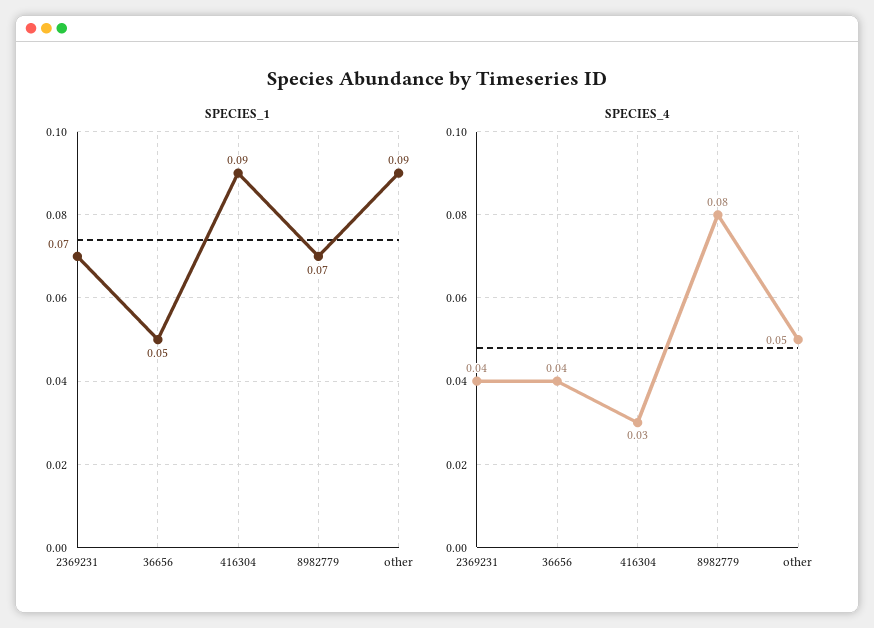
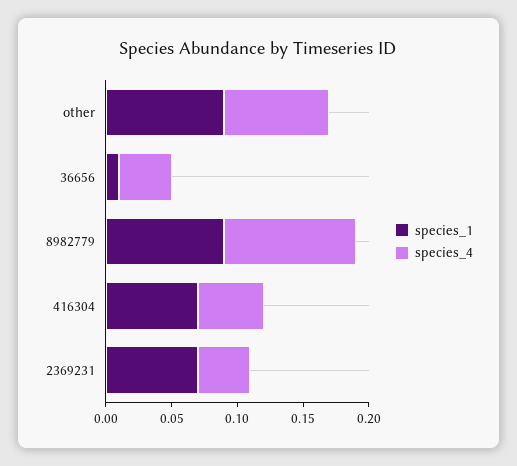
  {
    "SPECIES_1": {
      "2369231": 0.07,
-     "36656": 0.05,
+     "36656": 0.01,
-     "416304": 0.09,
+     "416304": 0.07,
-     "8982779": 0.07,
+     "8982779": 0.09,
      "other": 0.09
    },
    "SPECIES_4": {
      "2369231": 0.04,
      "36656": 0.04,
-     "416304": 0.03,
+     "416304": 0.05,
-     "8982779": 0.08,
+     "8982779": 0.1,
-     "other": 0.05
+     "other": 0.08
    }
  }

